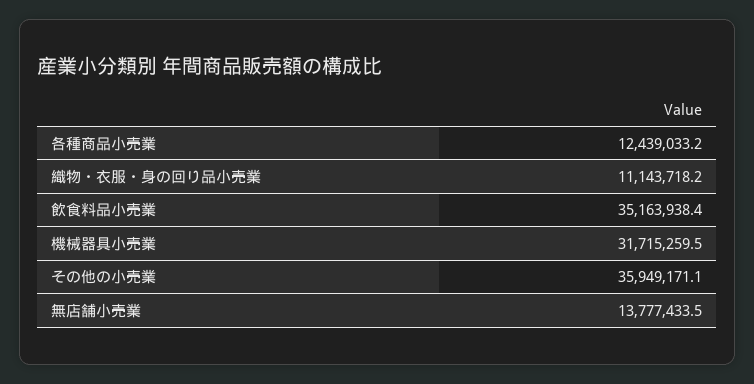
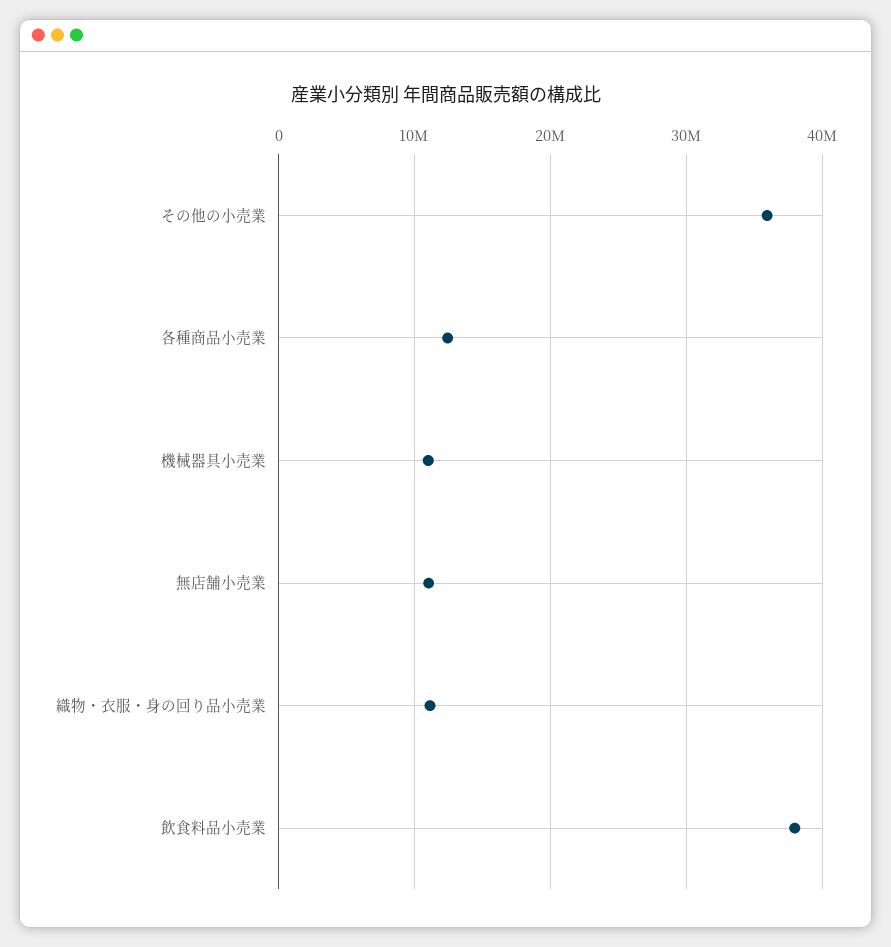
  {
    "各種商品小売業": 12439033.2,
    "織物・衣服・身の回り品小売業": 11143718.2,
-   "飲食料品小売業": 35163938.4,
+   "飲食料品小売業": 38000000,
-   "機械器具小売業": 31715259.5,
+   "機械器具小売業": 11000000,
    "その他の小売業": 35949171.1,
-   "無店舗小売業": 13777433.5
+   "無店舗小売業": 11000000
  }

